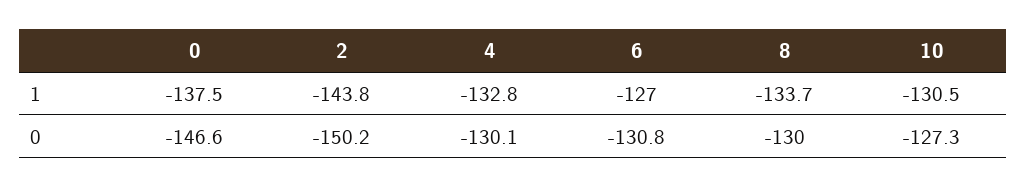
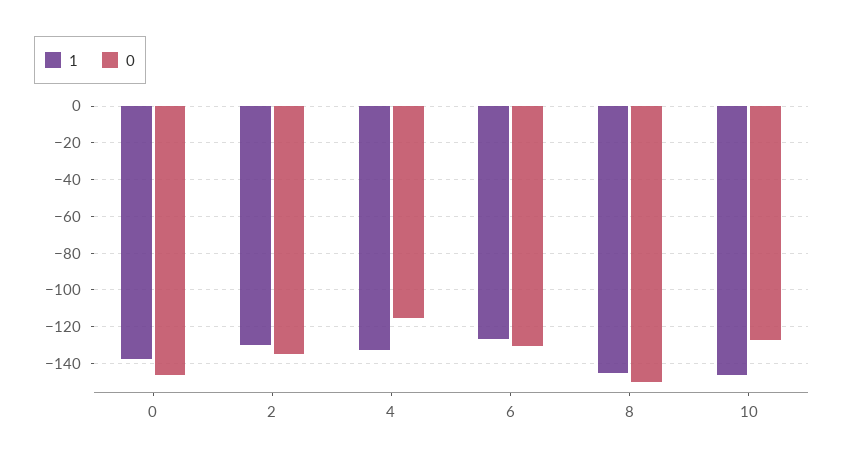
  {
    "1": {
      "0": -137.5,
-     "2": -143.8,
+     "2": -130,
      "4": -132.8,
      "6": -127,
-     "8": -133.7,
+     "8": -145,
-     "10": -130.5
+     "10": -145
    },
    "0": {
      "0": -146.6,
-     "2": -150.2,
+     "2": -135,
-     "4": -130.1,
+     "4": -115,
      "6": -130.8,
-     "8": -130,
+     "8": -150,
      "10": -127.3
    }
  }

